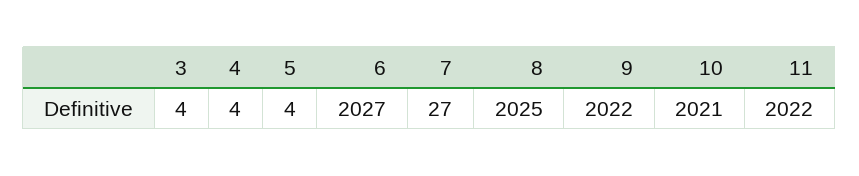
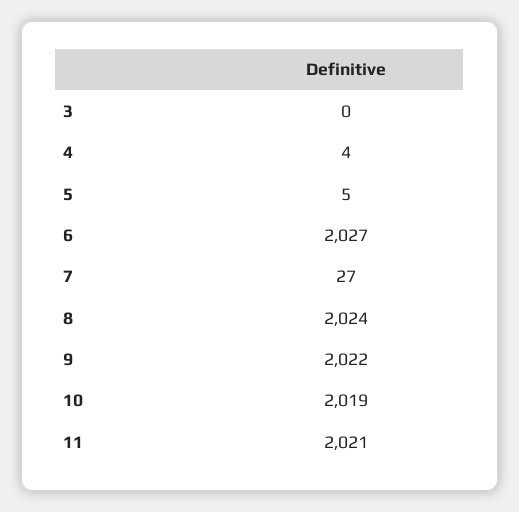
  {
-   "3": 4,
+   "3": 0,
    "4": 4,
-   "5": 4,
+   "5": 5,
    "6": 2027,
    "7": 27,
-   "8": 2025,
+   "8": 2024,
    "9": 2022,
-   "10": 2021,
+   "10": 2019,
-   "11": 2022
+   "11": 2021
  }

